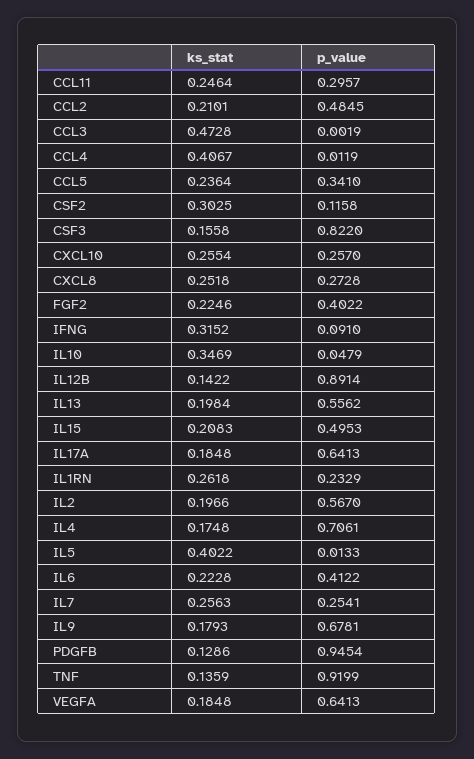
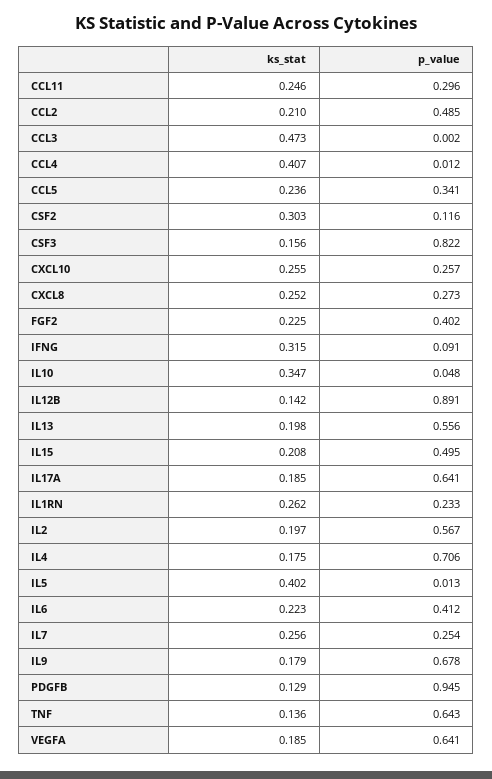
  {
    "ks_stat": {
      "CCL11": 0.2464,
      "CCL2": 0.2101,
      "CCL3": 0.4728,
      "CCL4": 0.4067,
      "CCL5": 0.2364,
      "CSF2": 0.3025,
      "CSF3": 0.1558,
      "CXCL10": 0.2554,
      "CXCL8": 0.2518,
      "FGF2": 0.2246,
      "IFNG": 0.3152,
      "IL10": 0.3469,
      "IL12B": 0.1422,
      "IL13": 0.1984,
      "IL15": 0.2083,
      "IL17A": 0.1848,
      "IL1RN": 0.2618,
      "IL2": 0.1966,
      "IL4": 0.1748,
      "IL5": 0.4022,
      "IL6": 0.2228,
      "IL7": 0.2563,
      "IL9": 0.1793,
      "PDGFB": 0.1286,
      "TNF": 0.1359,
      "VEGFA": 0.1848
    },
    "p_value": {
      "CCL11": 0.2957,
      "CCL2": 0.4845,
      "CCL3": 0.0019,
      "CCL4": 0.0119,
      "CCL5": 0.341,
      "CSF2": 0.1158,
      "CSF3": 0.822,
      "CXCL10": 0.257,
      "CXCL8": 0.2728,
      "FGF2": 0.4022,
      "IFNG": 0.091,
      "IL10": 0.0479,
      "IL12B": 0.8914,
      "IL13": 0.5562,
      "IL15": 0.4953,
      "IL17A": 0.6413,
      "IL1RN": 0.2329,
      "IL2": 0.567,
      "IL4": 0.7061,
      "IL5": 0.0133,
      "IL6": 0.4122,
      "IL7": 0.2541,
      "IL9": 0.6781,
      "PDGFB": 0.9454,
-     "TNF": 0.9199,
+     "TNF": 0.643,
      "VEGFA": 0.6413
    }
  }

